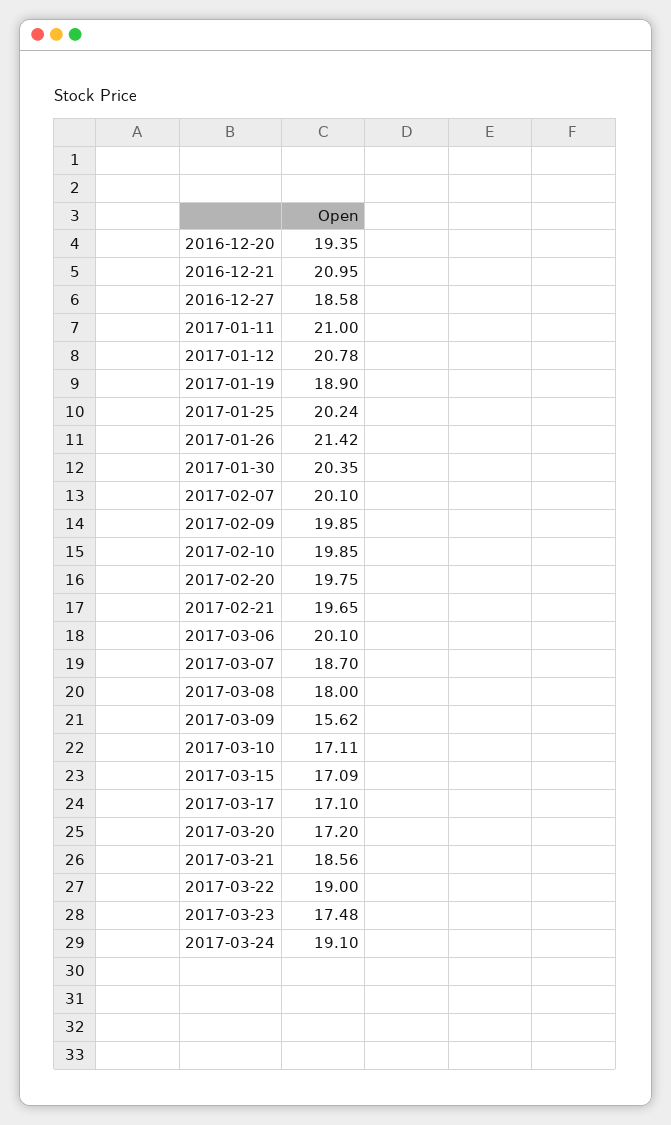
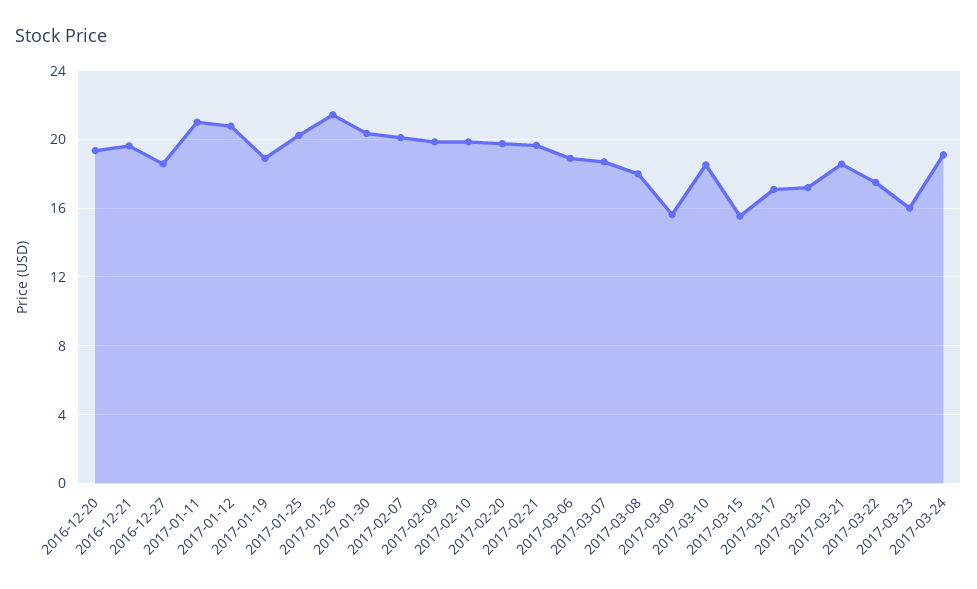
  {
    "2016-12-20": 19.35,
-   "2016-12-21": 20.95,
+   "2016-12-21": 19.5,
    "2016-12-27": 18.58,
    "2017-01-11": 21,
    "2017-01-12": 20.78,
    "2017-01-19": 18.9,
    "2017-01-25": 20.24,
    "2017-01-26": 21.42,
    "2017-01-30": 20.35,
    "2017-02-07": 20.1,
    "2017-02-09": 19.85,
    "2017-02-10": 19.85,
    "2017-02-20": 19.75,
    "2017-02-21": 19.65,
-   "2017-03-06": 20.1,
+   "2017-03-06": 19,
    "2017-03-07": 18.7,
    "2017-03-08": 18,
    "2017-03-09": 15.62,
-   "2017-03-10": 17.11,
+   "2017-03-10": 18.5,
-   "2017-03-15": 17.09,
+   "2017-03-15": 15.5,
    "2017-03-17": 17.1,
    "2017-03-20": 17.2,
    "2017-03-21": 18.56,
-   "2017-03-22": 19,
+   "2017-03-22": 17.5,
-   "2017-03-23": 17.48,
+   "2017-03-23": 16,
    "2017-03-24": 19.1
  }

